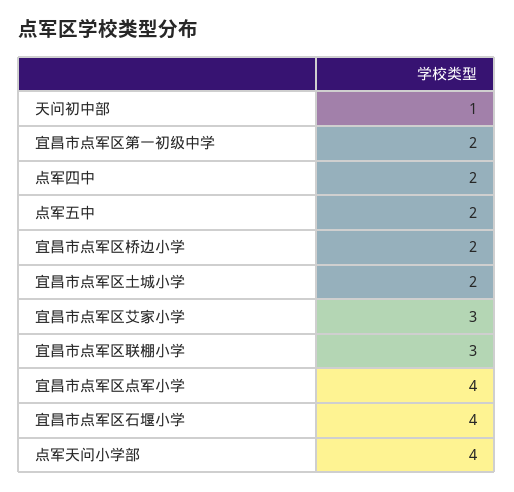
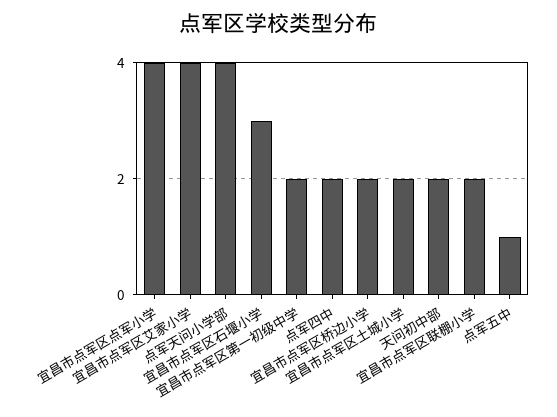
  {
-   "天问初中部": 1,
+   "天问初中部": 2,
    "宜昌市点军区第一初级中学": 2,
    "点军四中": 2,
-   "点军五中": 2,
+   "点军五中": 1,
    "宜昌市点军区桥边小学": 2,
    "宜昌市点军区土城小学": 2,
-   "宜昌市点军区艾家小学": 3,
+   "宜昌市点军区艾家小学": 4,
-   "宜昌市点军区联棚小学": 3,
+   "宜昌市点军区联棚小学": 2,
    "宜昌市点军区点军小学": 4,
-   "宜昌市点军区石堰小学": 4,
+   "宜昌市点军区石堰小学": 3,
    "点军天问小学部": 4
  }

